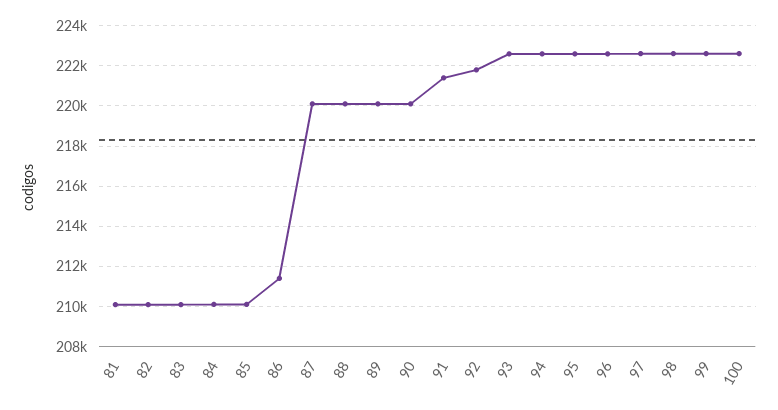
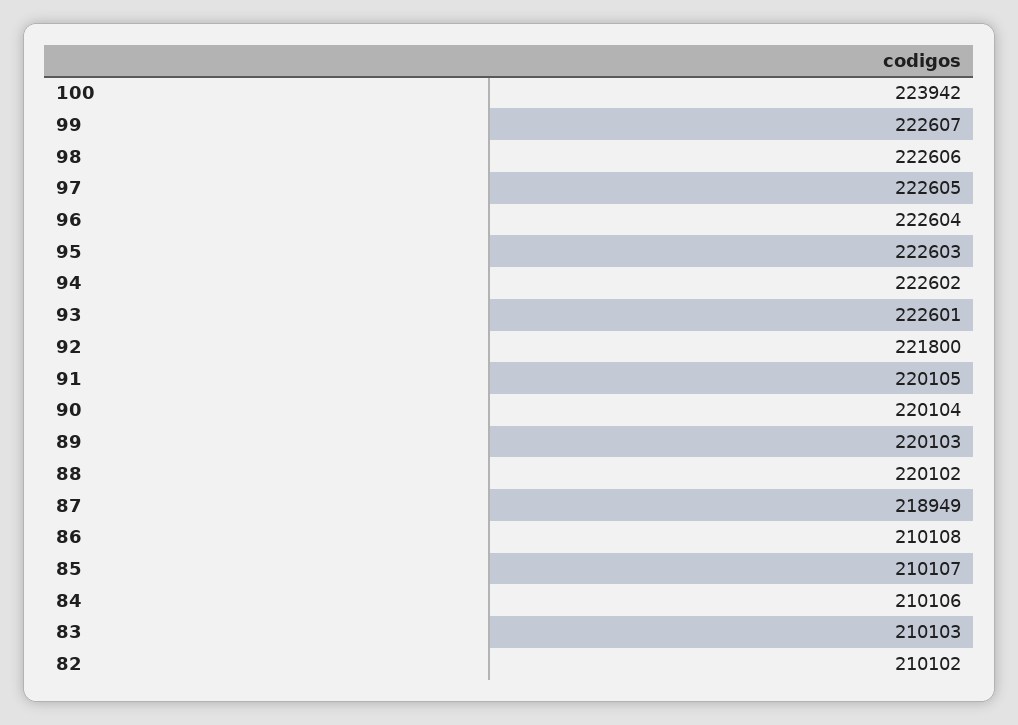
  {
-   "81": 210000,
    "82": 210102,
    "83": 210103,
    "84": 210106,
    "85": 210107,
-   "86": 211500,
+   "86": 210108,
-   "87": 220000,
+   "87": 218949,
    "88": 220102,
    "89": 220103,
    "90": 220104,
-   "91": 221500,
+   "91": 220105,
    "92": 221800,
    "93": 222601,
    "94": 222602,
    "95": 222603,
    "96": 222604,
    "97": 222605,
    "98": 222606,
    "99": 222607,
-   "100": 222500
+   "100": 223942
  }

